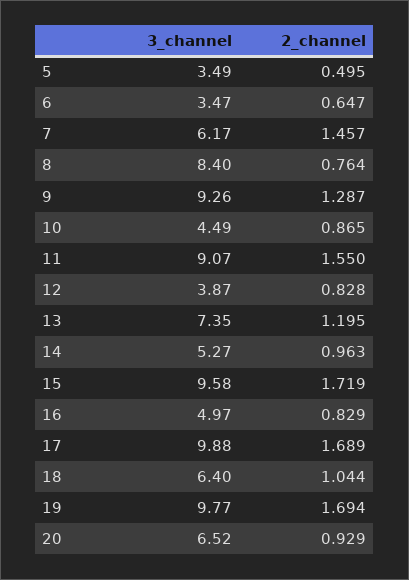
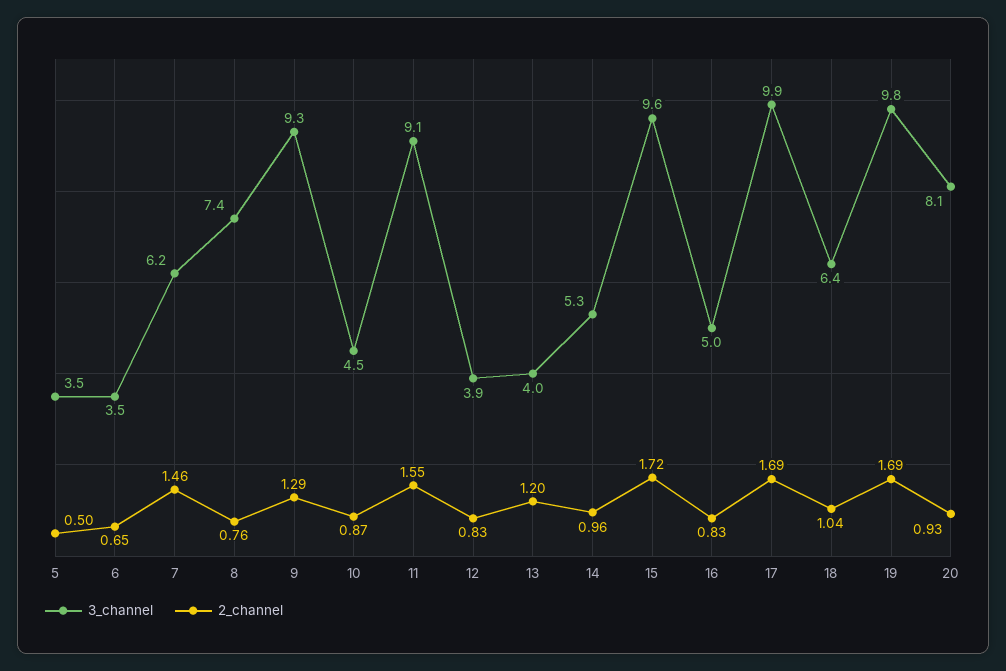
  {
    "3_channel": {
      "5": 3.49,
      "6": 3.47,
      "7": 6.17,
-     "8": 8.4,
+     "8": 7.4,
      "9": 9.26,
      "10": 4.49,
      "11": 9.07,
      "12": 3.87,
-     "13": 7.35,
+     "13": 4,
      "14": 5.27,
      "15": 9.58,
      "16": 4.97,
      "17": 9.88,
      "18": 6.4,
      "19": 9.77,
-     "20": 6.52
+     "20": 8.1
    },
    "2_channel": {
      "5": 0.495,
      "6": 0.647,
      "7": 1.457,
      "8": 0.764,
      "9": 1.287,
      "10": 0.865,
      "11": 1.55,
      "12": 0.828,
      "13": 1.195,
      "14": 0.963,
      "15": 1.719,
      "16": 0.829,
      "17": 1.689,
      "18": 1.044,
      "19": 1.694,
      "20": 0.929
    }
  }

